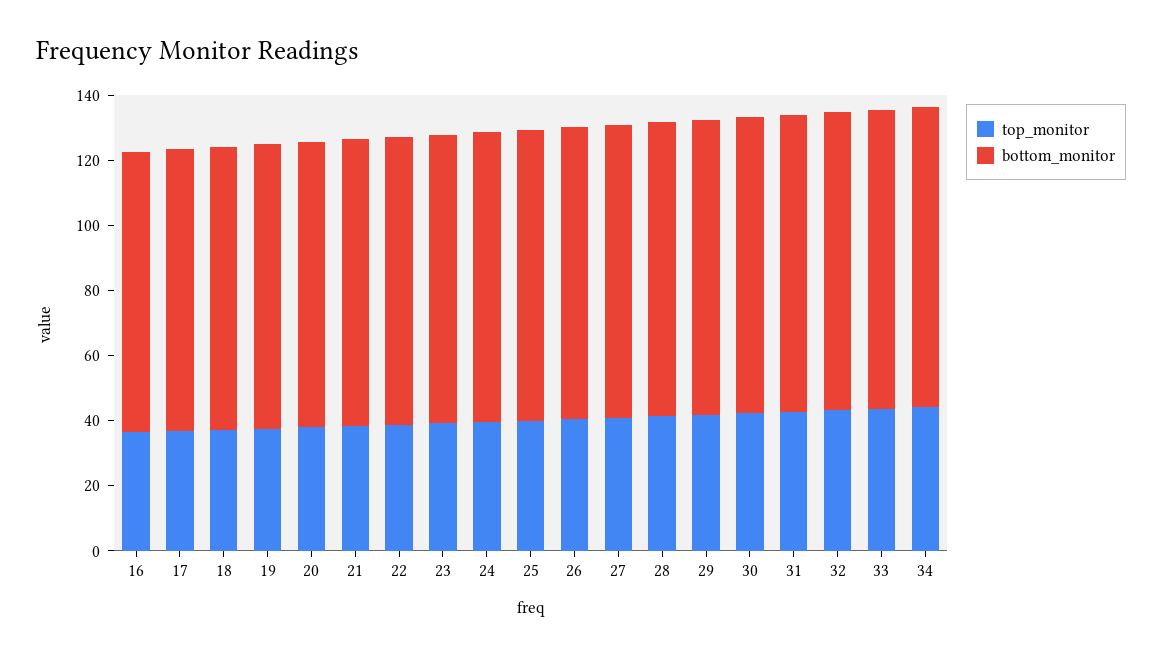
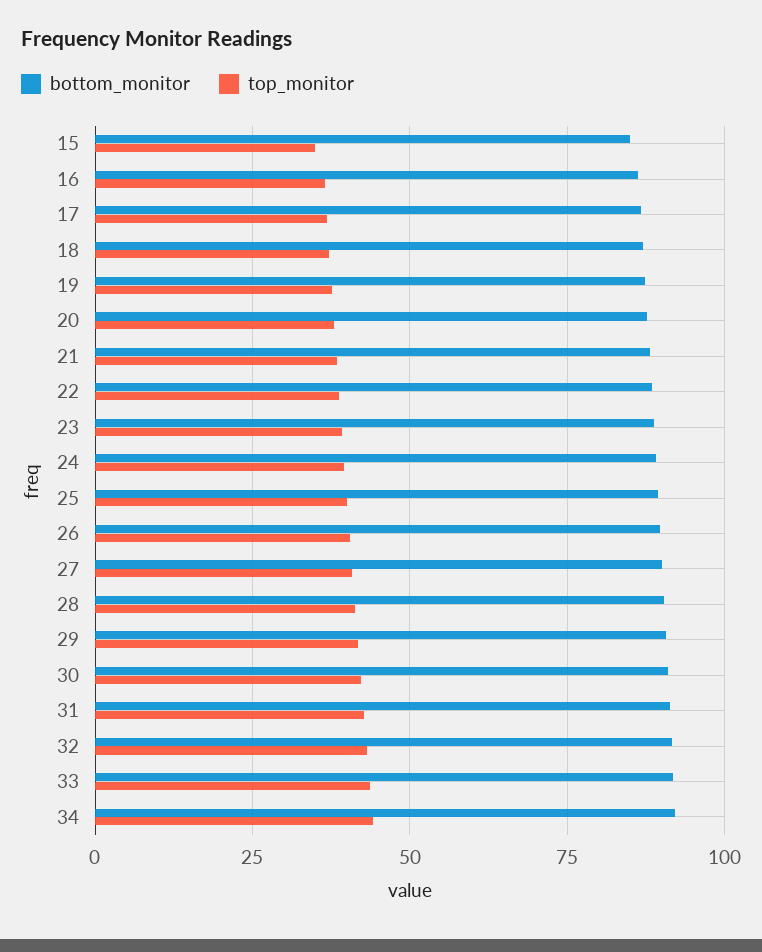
  {
    "top_monitor": {
      "16": 37.5,
      "17": 37.5,
      "18": 37.5,
      "19": 37.5,
      "20": 37.5,
      "21": 37.5,
      "22": 40,
      "23": 40,
      "24": 40,
      "25": 40,
      "26": 40,
      "27": 40,
      "28": 42.5,
      "29": 42.5,
      "30": 42.5,
      "31": 42.5,
      "32": 42.5,
      "33": 42.5,
-     "34": 45
+     "34": 45,
+     "15": 35
    },
    "bottom_monitor": {
      "16": 87.5,
      "17": 87.5,
      "18": 87.5,
      "19": 87.5,
      "20": 87.5,
      "21": 87.5,
      "22": 87.5,
      "23": 90,
      "24": 90,
      "25": 90,
      "26": 90,
      "27": 90,
      "28": 90,
      "29": 90,
      "30": 90,
      "31": 92.5,
      "32": 92.5,
      "33": 92.5,
-     "34": 92.5
+     "34": 92.5,
+     "15": 85
    }
  }

